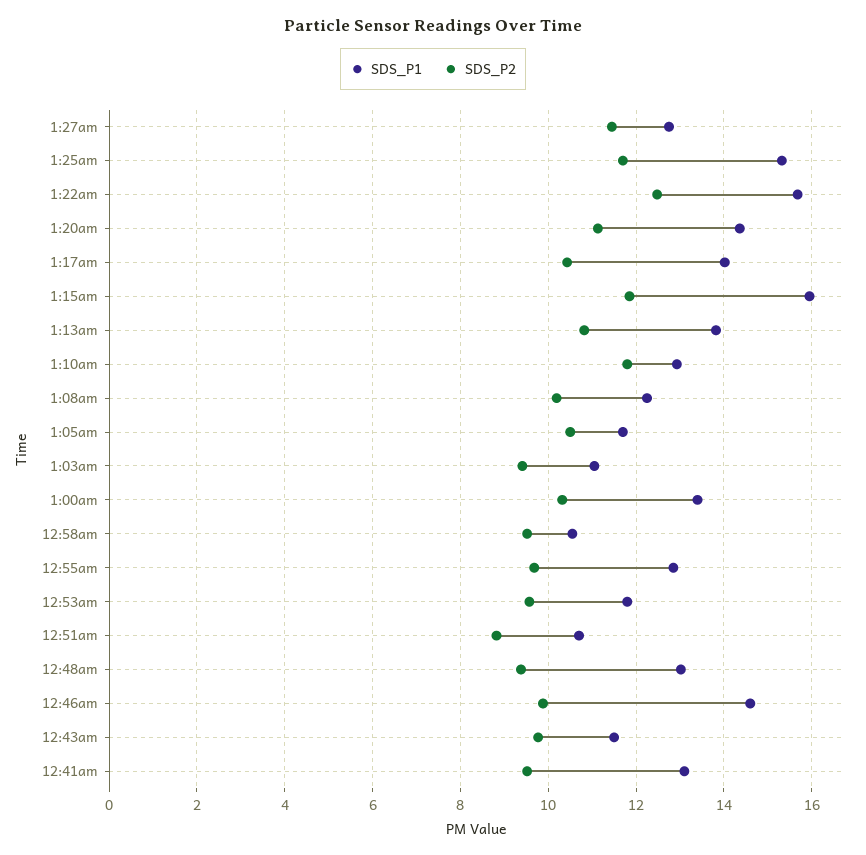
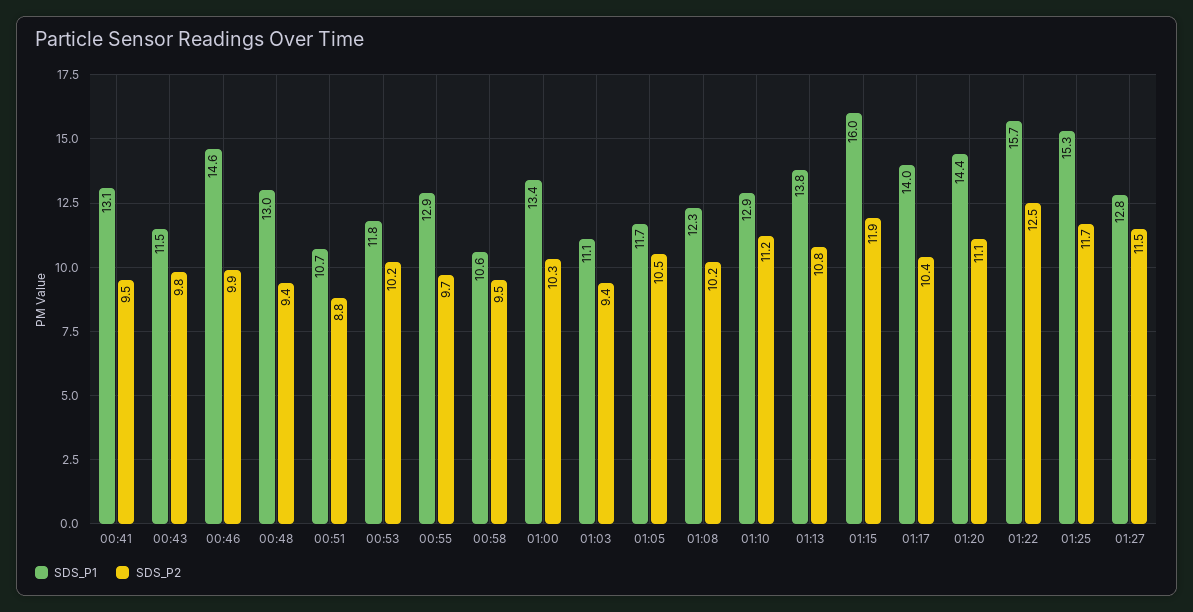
  {
    "SDS_P1": {
      "1:27am": 12.8,
      "1:25am": 15.3,
      "1:22am": 15.7,
      "1:20am": 14.4,
      "1:17am": 14,
      "1:15am": 16,
      "1:13am": 13.8,
      "1:10am": 12.9,
      "1:08am": 12.3,
      "1:05am": 11.7,
      "1:03am": 11.1,
      "1:00am": 13.4,
      "12:58am": 10.6,
      "12:55am": 12.9,
      "12:53am": 11.8,
      "12:51am": 10.7,
      "12:48am": 13,
      "12:46am": 14.6,
      "12:43am": 11.5,
      "12:41am": 13.1
    },
    "SDS_P2": {
      "1:27am": 11.5,
      "1:25am": 11.7,
      "1:22am": 12.5,
      "1:20am": 11.1,
      "1:17am": 10.4,
      "1:15am": 11.9,
      "1:13am": 10.8,
-     "1:10am": 11.8,
+     "1:10am": 11.2,
      "1:08am": 10.2,
      "1:05am": 10.5,
      "1:03am": 9.4,
      "1:00am": 10.3,
      "12:58am": 9.5,
      "12:55am": 9.7,
-     "12:53am": 9.6,
+     "12:53am": 10.2,
      "12:51am": 8.8,
      "12:48am": 9.4,
      "12:46am": 9.9,
      "12:43am": 9.8,
      "12:41am": 9.5
    }
  }

